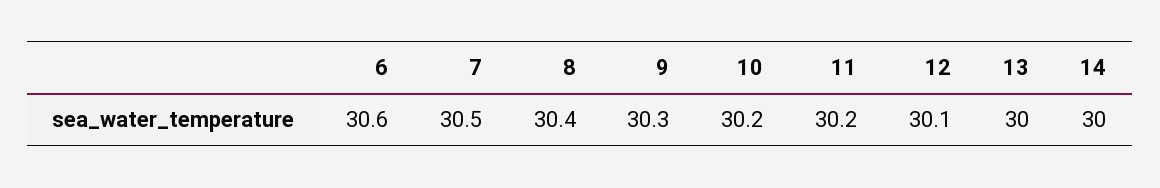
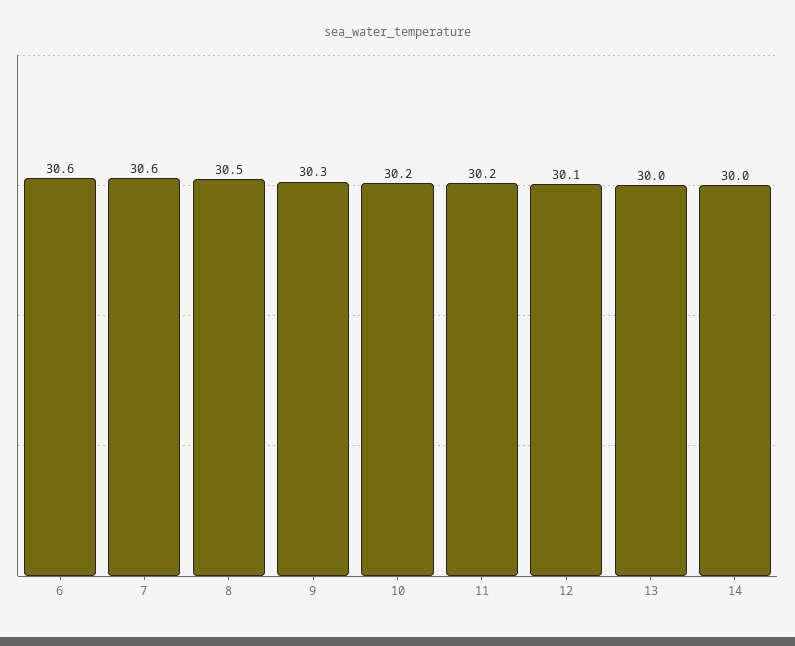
  {
    "6": 30.6,
-   "7": 30.5,
+   "7": 30.6,
-   "8": 30.4,
+   "8": 30.5,
    "9": 30.3,
    "10": 30.2,
    "11": 30.2,
    "12": 30.1,
    "13": 30,
    "14": 30
  }

